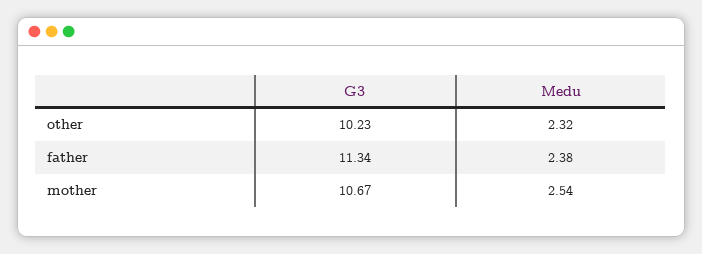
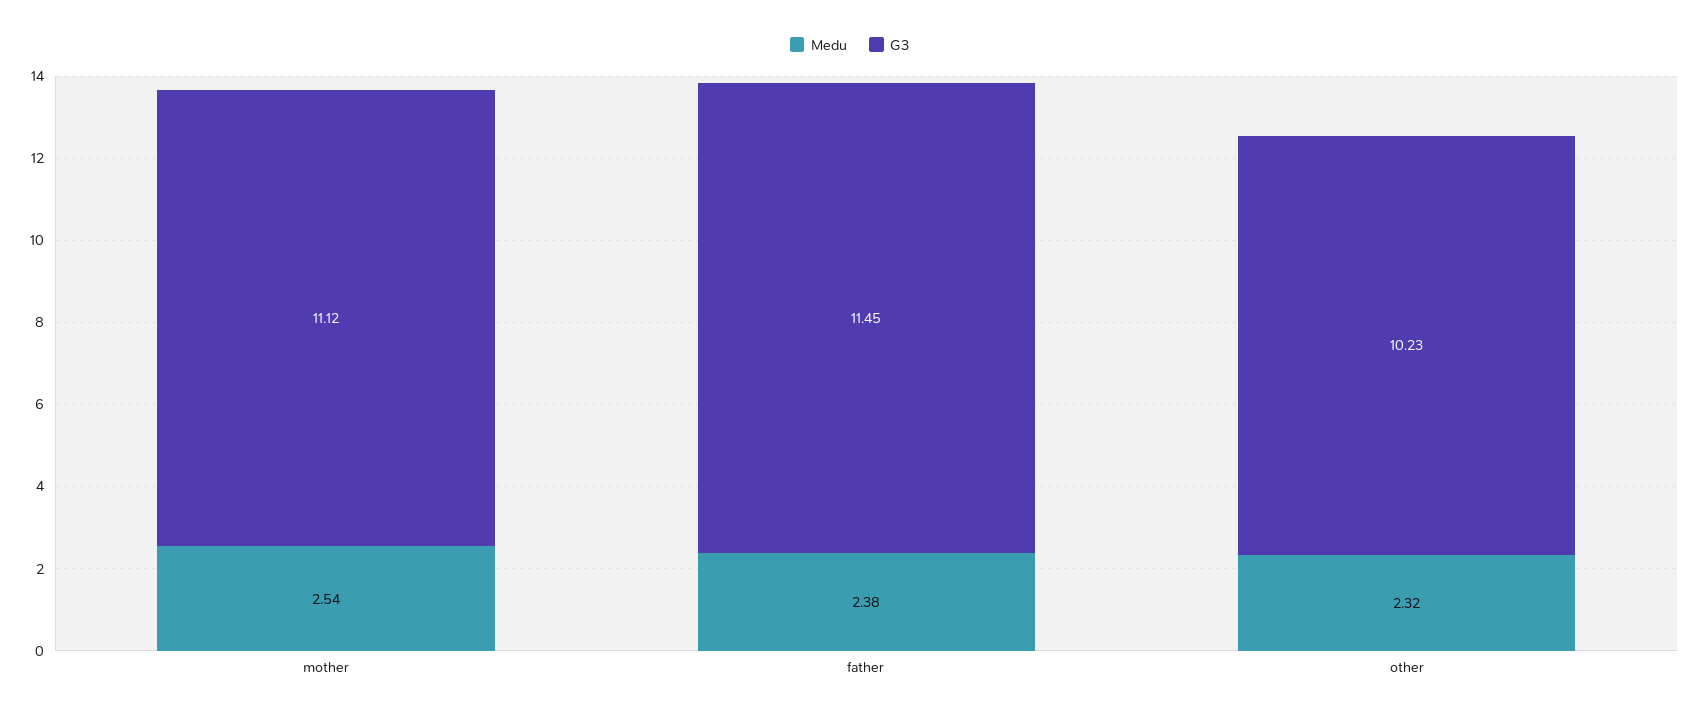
  {
    "G3": {
      "other": 10.23,
-     "father": 11.34,
+     "father": 11.45,
-     "mother": 10.67
+     "mother": 11.12
    },
    "Medu": {
      "other": 2.32,
      "father": 2.38,
      "mother": 2.54
    }
  }

